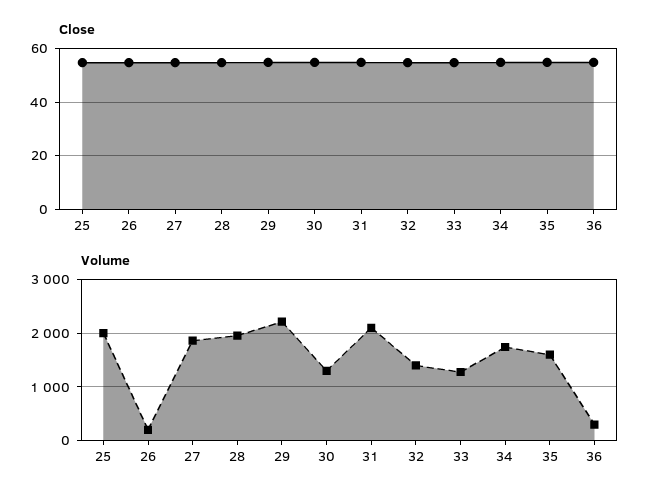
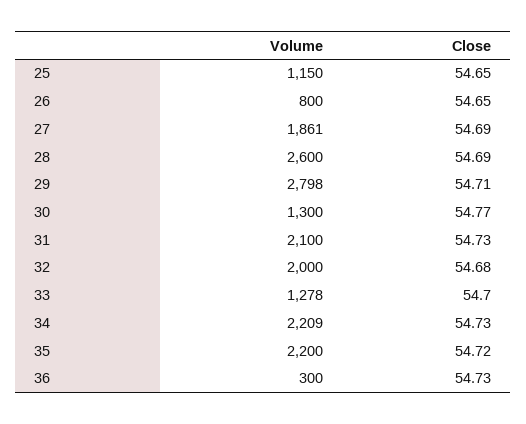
  {
    "Close": {
      "25": 54.65,
      "26": 54.65,
      "27": 54.69,
      "28": 54.69,
      "29": 54.71,
      "30": 54.77,
      "31": 54.73,
      "32": 54.68,
      "33": 54.7,
      "34": 54.73,
      "35": 54.72,
      "36": 54.73
    },
    "Volume": {
-     "25": 2000,
+     "25": 1150,
-     "26": 200,
+     "26": 800,
      "27": 1861,
-     "28": 2000,
+     "28": 2600,
-     "29": 2200,
+     "29": 2798,
      "30": 1300,
      "31": 2100,
-     "32": 1400,
+     "32": 2000,
      "33": 1278,
-     "34": 1800,
+     "34": 2209,
-     "35": 1600,
+     "35": 2200,
      "36": 300
    }
  }

